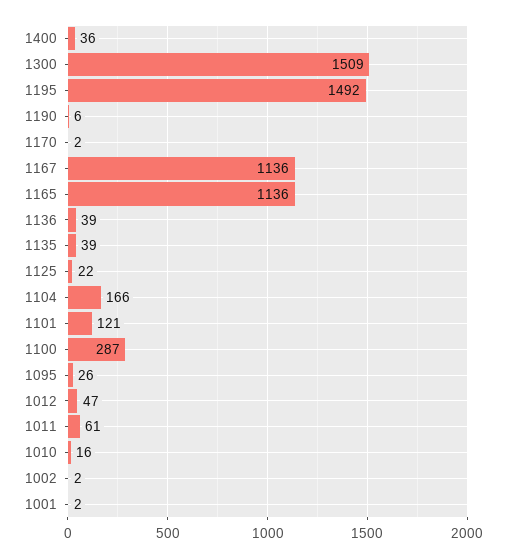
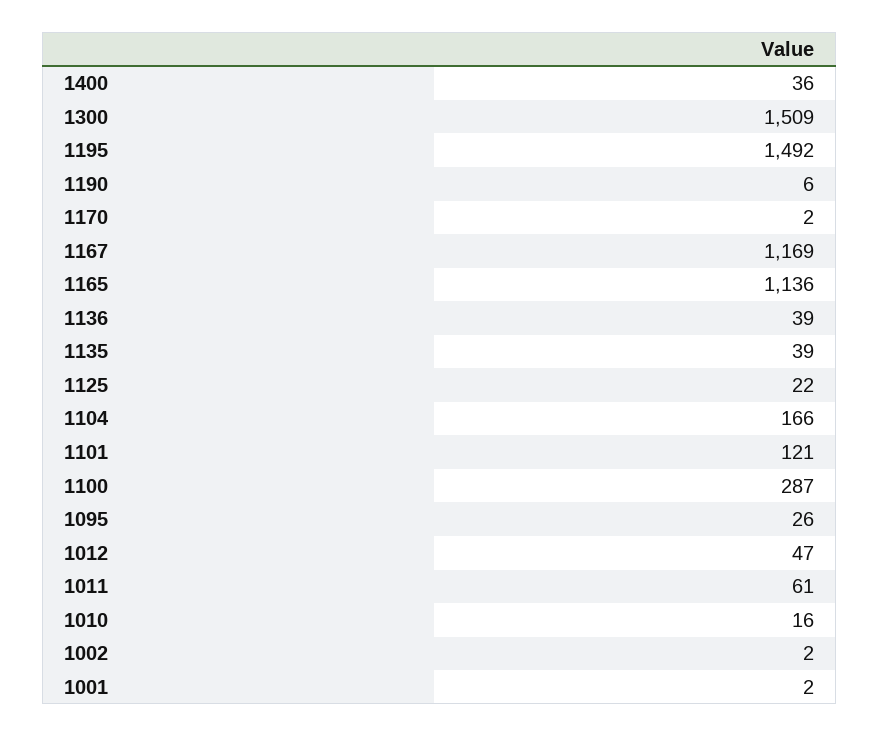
  {
    "1400": 36,
    "1300": 1509,
    "1195": 1492,
    "1190": 6,
    "1170": 2,
-   "1167": 1136,
+   "1167": 1169,
    "1165": 1136,
    "1136": 39,
    "1135": 39,
    "1125": 22,
    "1104": 166,
    "1101": 121,
    "1100": 287,
    "1095": 26,
    "1012": 47,
    "1011": 61,
    "1010": 16,
    "1002": 2,
    "1001": 2
  }

